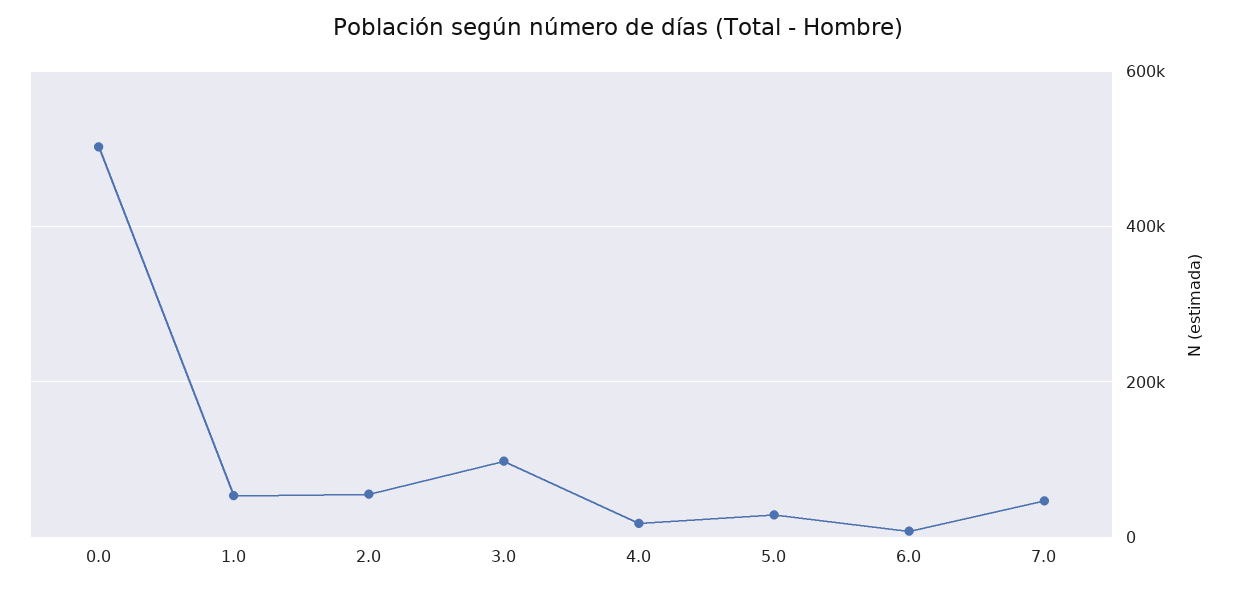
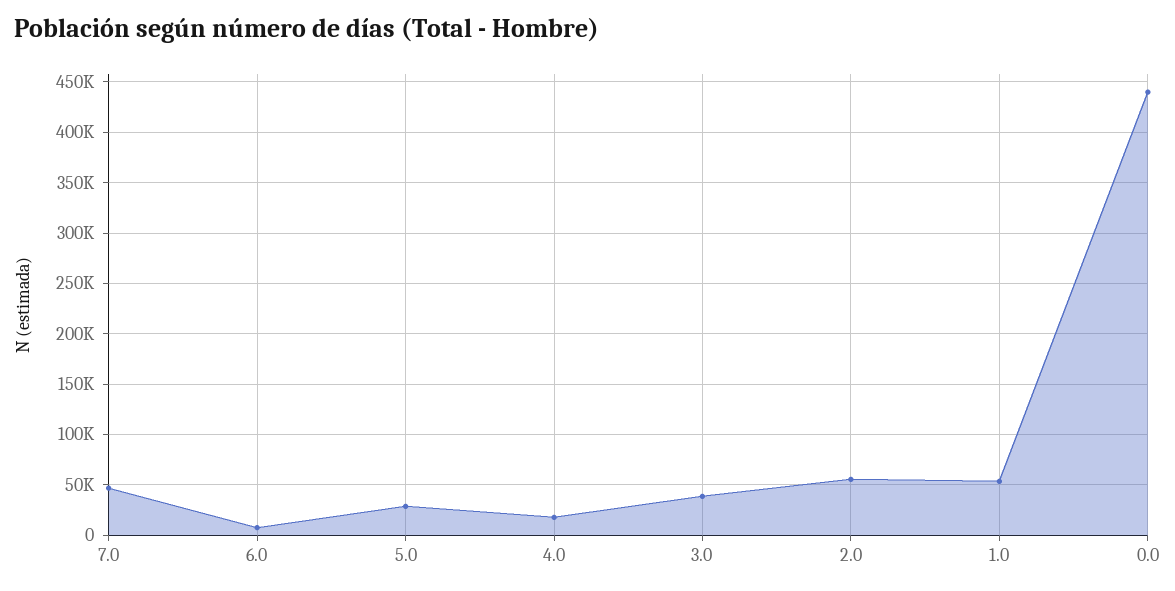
  {
-   "0.0": 500000,
+   "0.0": 440000,
    "1.0": 50000,
    "2.0": 60000,
-   "3.0": 100000,
+   "3.0": 40000,
    "4.0": 20000,
    "5.0": 30000,
    "6.0": 10000,
    "7.0": 50000
  }

